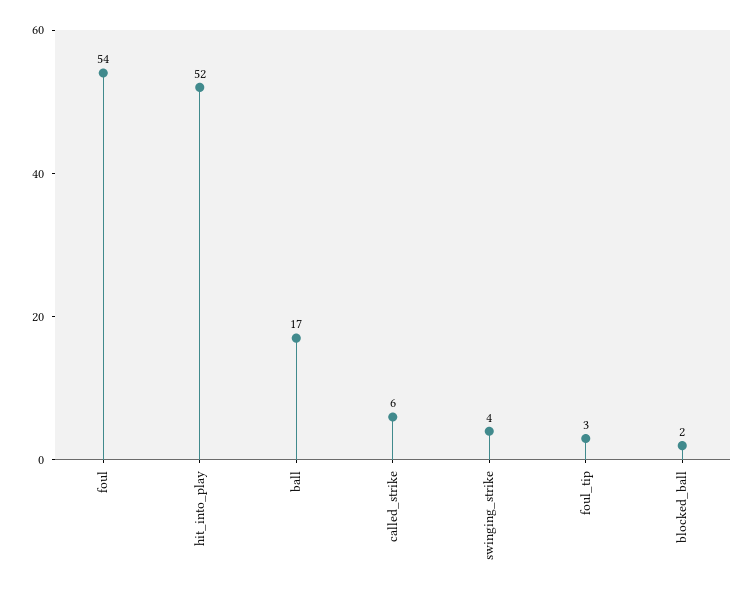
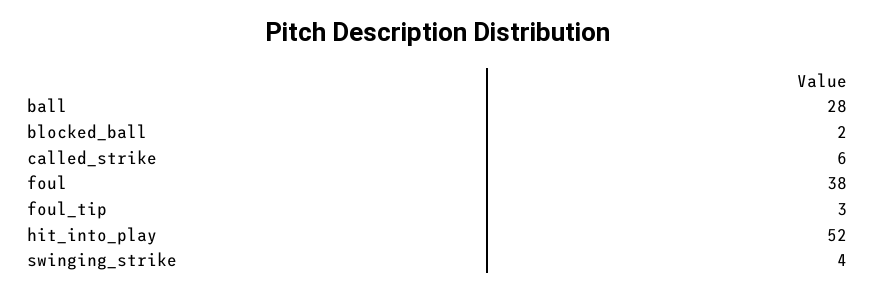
  {
-   "foul": 54,
+   "foul": 38,
    "hit_into_play": 52,
-   "ball": 17,
+   "ball": 28,
    "called_strike": 6,
    "swinging_strike": 4,
    "foul_tip": 3,
    "blocked_ball": 2
  }

